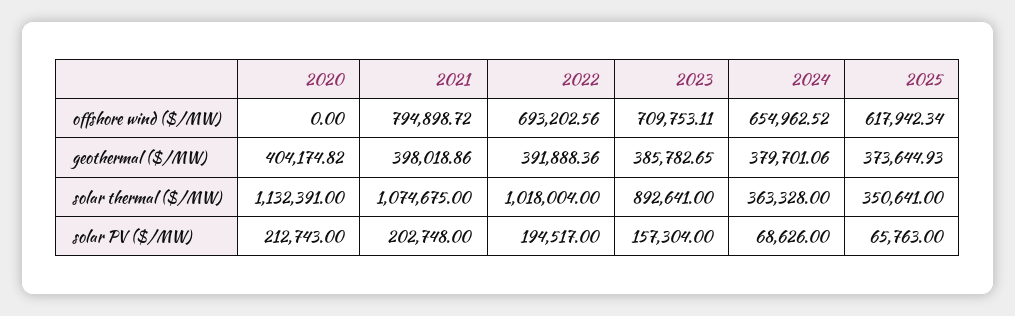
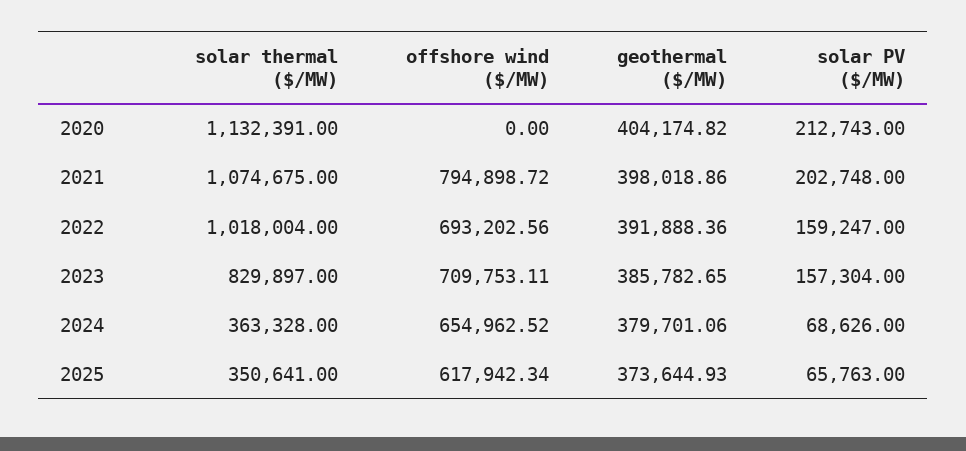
  {
    "2020": {
      "offshore wind ($/MW)": 0,
      "geothermal ($/MW)": 404174.82,
      "solar thermal ($/MW)": 1132391,
      "solar PV ($/MW)": 212743
    },
    "2021": {
      "offshore wind ($/MW)": 794898.72,
      "geothermal ($/MW)": 398018.86,
      "solar thermal ($/MW)": 1074675,
      "solar PV ($/MW)": 202748
    },
    "2022": {
      "offshore wind ($/MW)": 693202.56,
      "geothermal ($/MW)": 391888.36,
      "solar thermal ($/MW)": 1018004,
-     "solar PV ($/MW)": 194517
+     "solar PV ($/MW)": 159247
    },
    "2023": {
      "offshore wind ($/MW)": 709753.11,
      "geothermal ($/MW)": 385782.65,
-     "solar thermal ($/MW)": 892641,
+     "solar thermal ($/MW)": 829897,
      "solar PV ($/MW)": 157304
    },
    "2024": {
      "offshore wind ($/MW)": 654962.52,
      "geothermal ($/MW)": 379701.06,
      "solar thermal ($/MW)": 363328,
      "solar PV ($/MW)": 68626
    },
    "2025": {
      "offshore wind ($/MW)": 617942.34,
      "geothermal ($/MW)": 373644.93,
      "solar thermal ($/MW)": 350641,
      "solar PV ($/MW)": 65763
    }
  }

